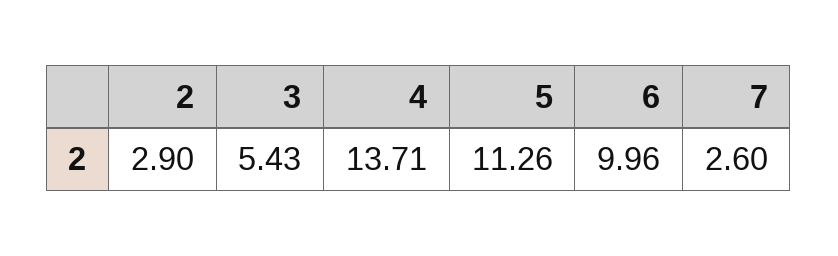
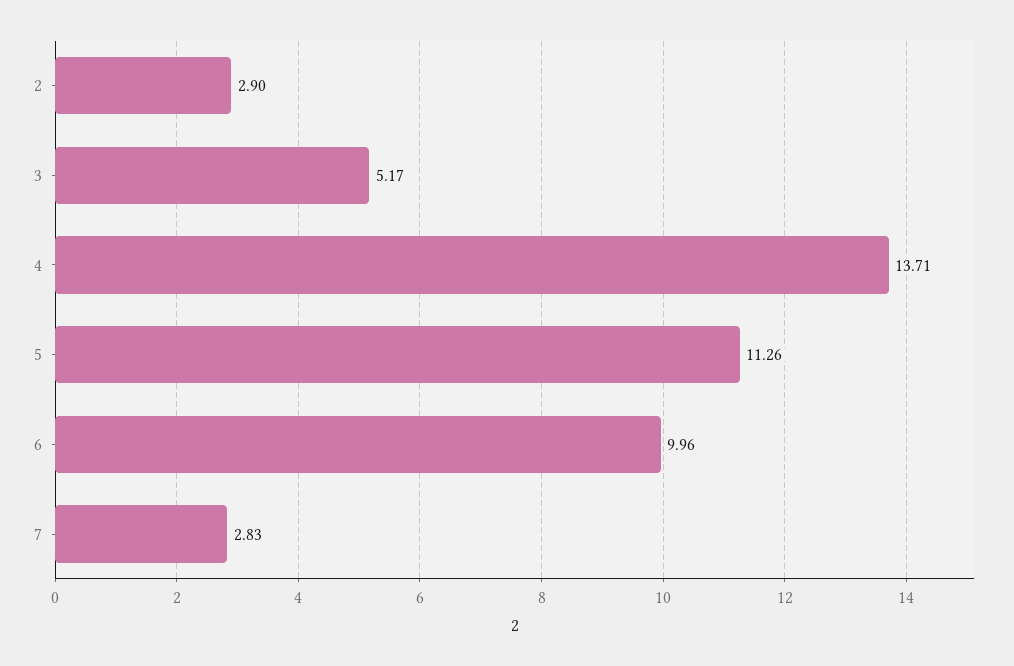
  {
    "2": 2.9,
-   "3": 5.43,
+   "3": 5.17,
    "4": 13.71,
    "5": 11.26,
    "6": 9.96,
-   "7": 2.6
+   "7": 2.83
  }

